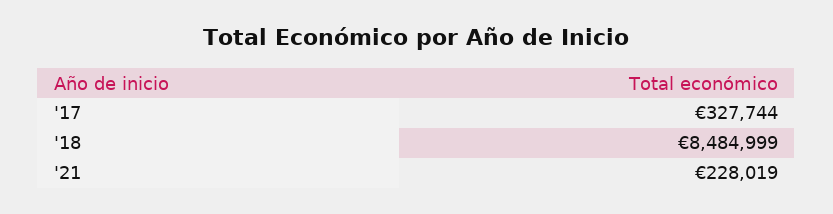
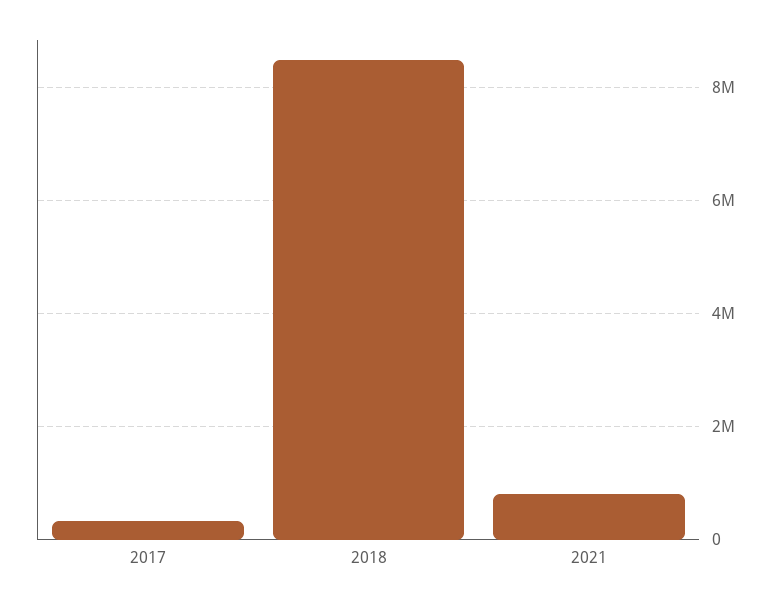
  {
    "'17": 327744,
    "'18": 8484999,
-   "'21": 228019
+   "'21": 800000
  }

